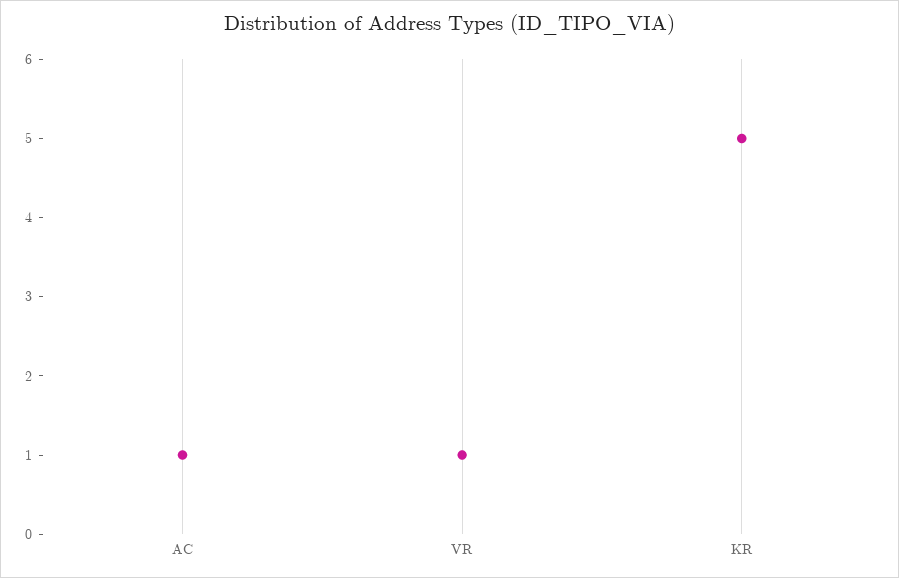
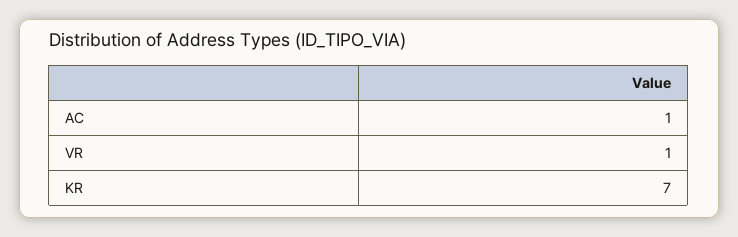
  {
    "AC": 1,
    "VR": 1,
-   "KR": 5
+   "KR": 7
  }

